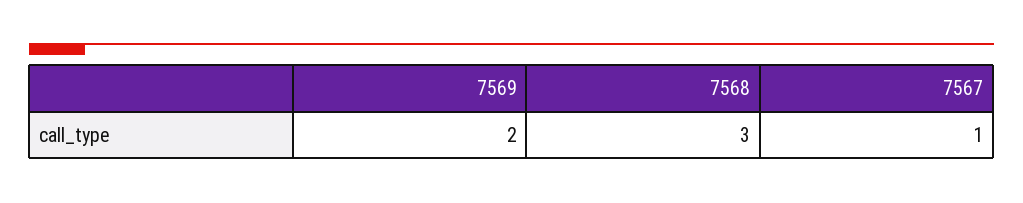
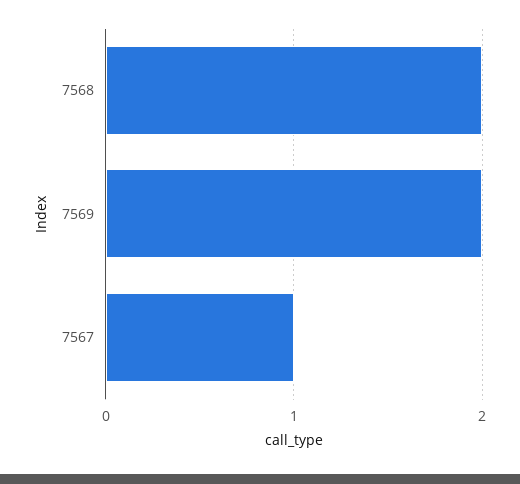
  {
    "7569": 2,
-   "7568": 3,
+   "7568": 2,
    "7567": 1
  }

